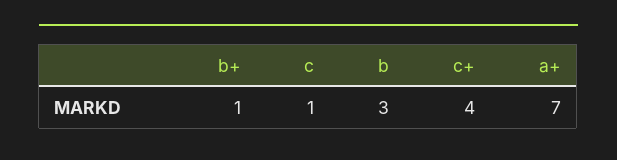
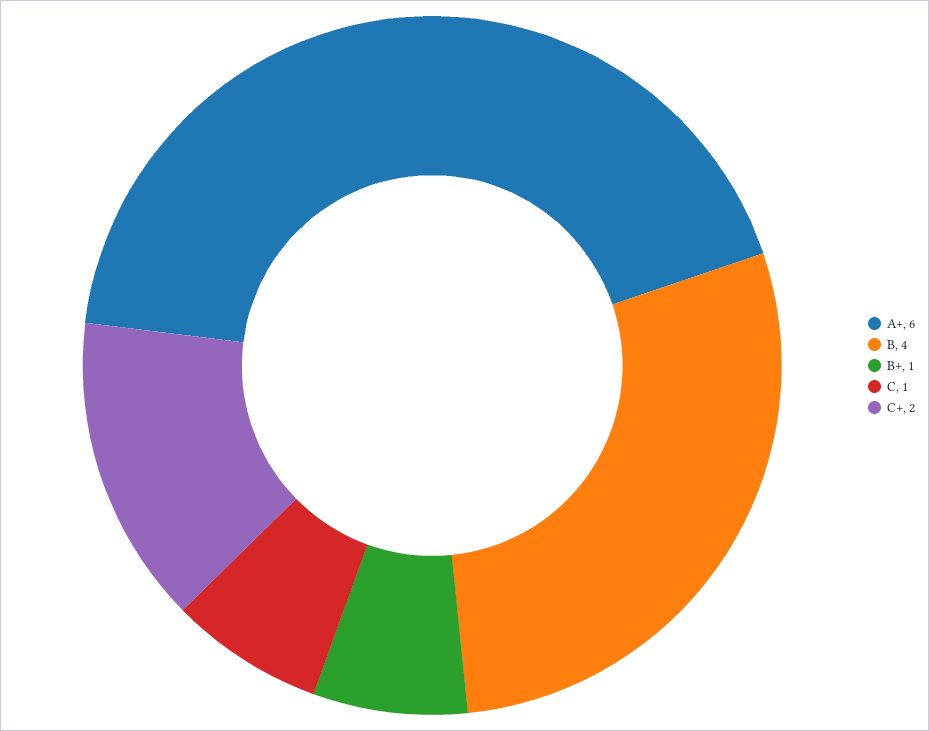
  {
    "b+": 1,
    "c": 1,
-   "b": 3,
+   "b": 4,
-   "c+": 4,
+   "c+": 2,
-   "a+": 7
+   "a+": 6
  }

